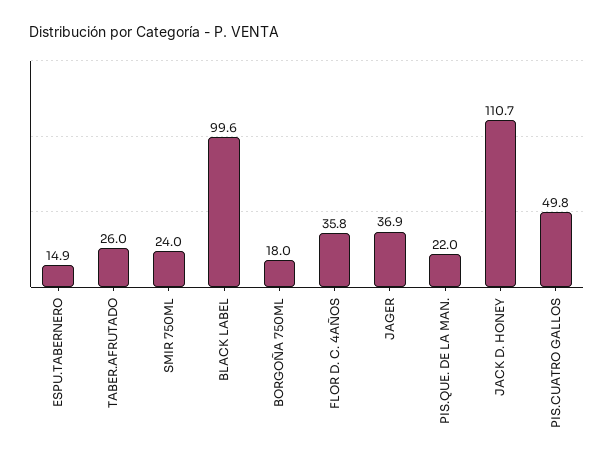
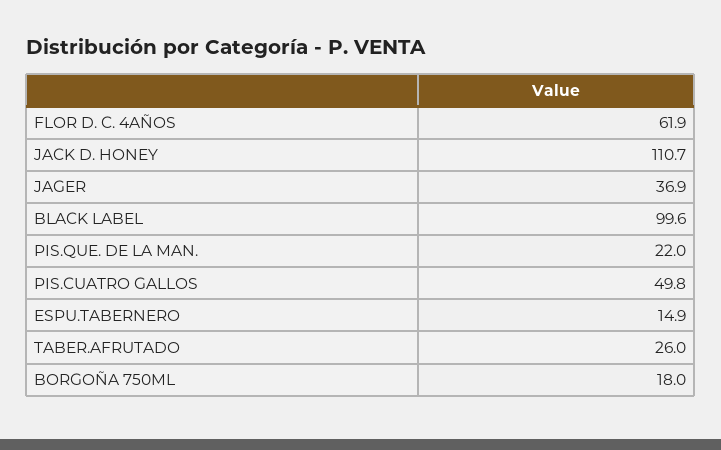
  {
    "ESPU.TABERNERO": 14.9,
    "TABER.AFRUTADO": 26,
-   "SMIR 750ML": 24,
    "BLACK LABEL": 99.6,
    "BORGOÑA 750ML": 18,
-   "FLOR D. C. 4AÑOS": 35.8,
+   "FLOR D. C. 4AÑOS": 61.9,
    "JAGER": 36.9,
    "PIS.QUE. DE LA MAN.": 22,
    "JACK D. HONEY": 110.7,
    "PIS.CUATRO GALLOS": 49.8
  }

